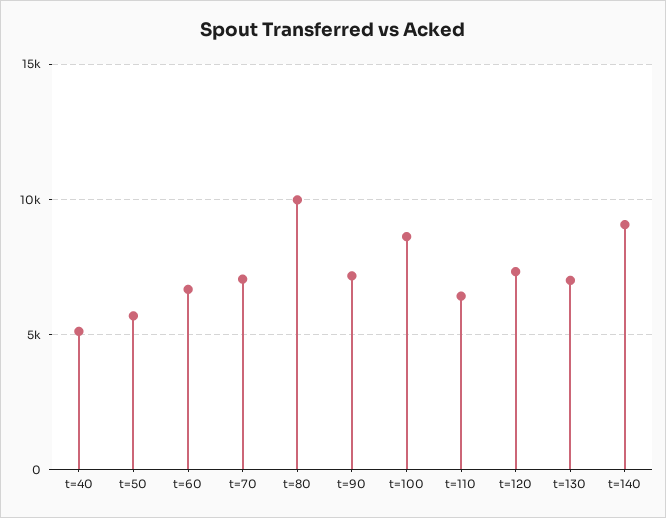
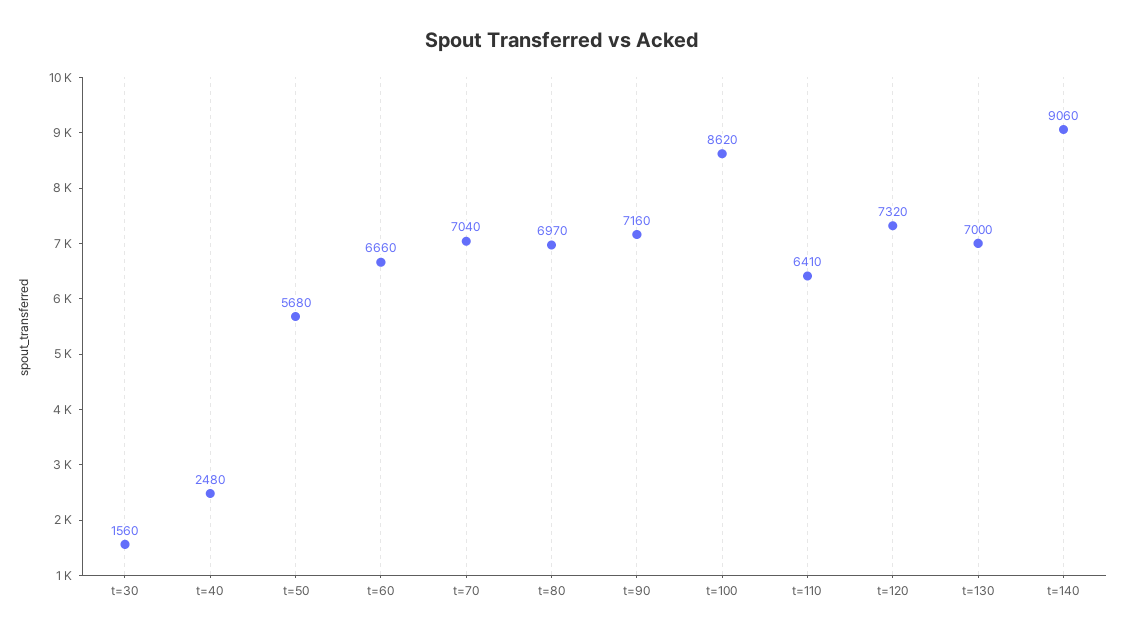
  {
-   "t=40": 5000,
+   "t=40": 2480,
    "t=50": 5680,
    "t=60": 6660,
    "t=70": 7040,
-   "t=80": 10000,
+   "t=80": 6970,
    "t=90": 7160,
    "t=100": 8620,
    "t=110": 6410,
    "t=120": 7320,
    "t=130": 7000,
-   "t=140": 9060
+   "t=140": 9060,
+   "t=30": 1560
  }

